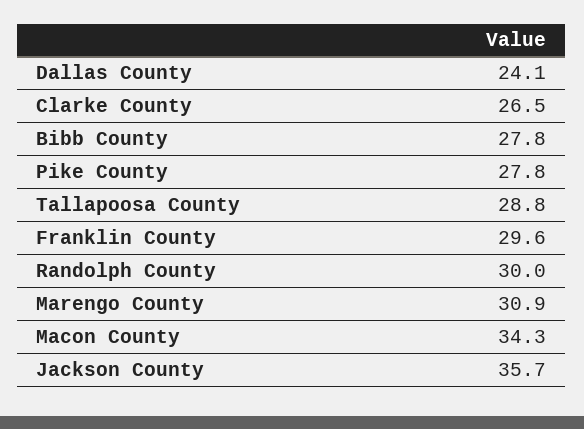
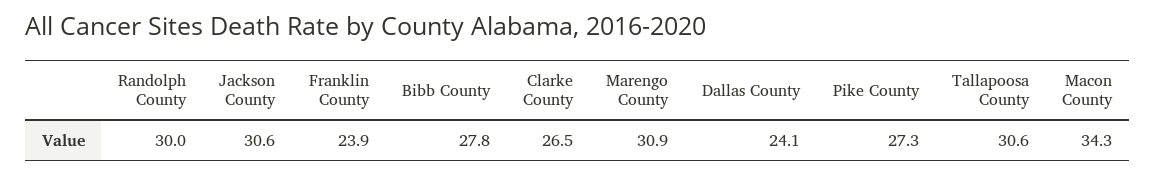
  {
    "Dallas County": 24.1,
    "Clarke County": 26.5,
    "Bibb County": 27.8,
-   "Pike County": 27.8,
+   "Pike County": 27.3,
-   "Tallapoosa County": 28.8,
+   "Tallapoosa County": 30.6,
-   "Franklin County": 29.6,
+   "Franklin County": 23.9,
    "Randolph County": 30,
    "Marengo County": 30.9,
    "Macon County": 34.3,
-   "Jackson County": 35.7
+   "Jackson County": 30.6
  }

